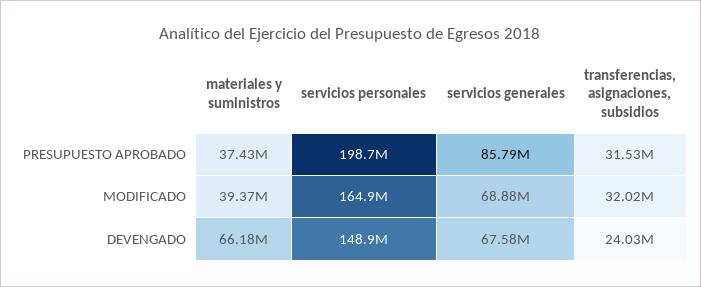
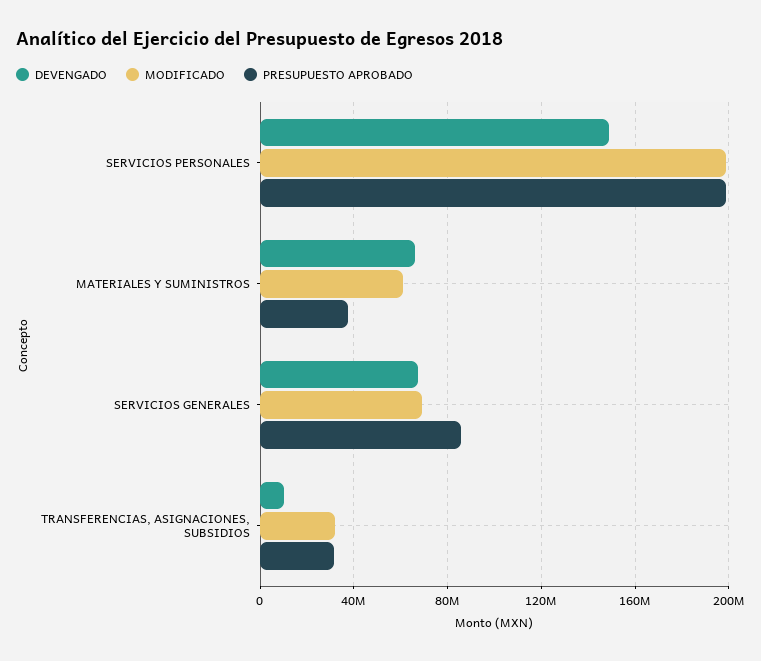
  {
    "PRESUPUESTO APROBADO": {
      "materiales y suministros": 37430000,
      "servicios personales": 198700000,
      "servicios generales": 85790000,
      "transferencias, asignaciones, subsidios": 31530000
    },
    "MODIFICADO": {
-     "materiales y suministros": 39370000,
+     "materiales y suministros": 60000000,
-     "servicios personales": 164900000,
+     "servicios personales": 200000000,
      "servicios generales": 68880000,
      "transferencias, asignaciones, subsidios": 32020000
    },
    "DEVENGADO": {
      "materiales y suministros": 66180000,
      "servicios personales": 148900000,
      "servicios generales": 67580000,
-     "transferencias, asignaciones, subsidios": 24030000
+     "transferencias, asignaciones, subsidios": 10000000
    }
  }

